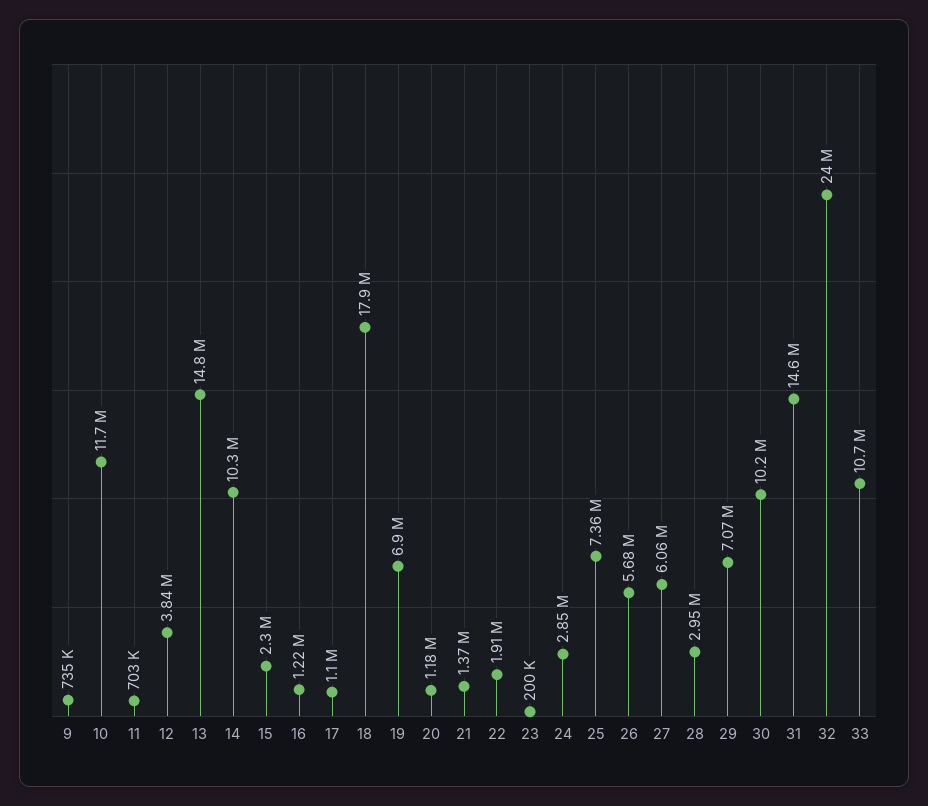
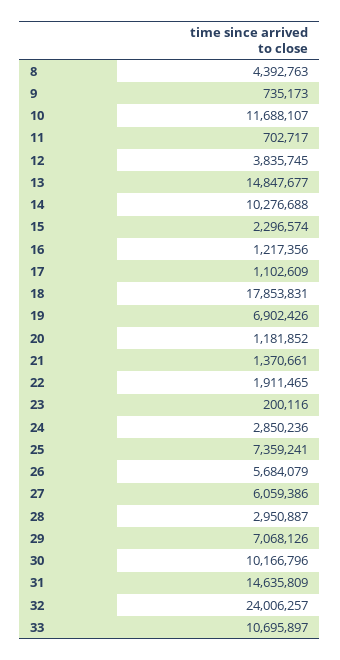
  {
    "9": 735173,
    "10": 11688107,
    "11": 702717,
    "12": 3835745,
    "13": 14847677,
    "14": 10276688,
    "15": 2296574,
    "16": 1217356,
    "17": 1102609,
    "18": 17853831,
    "19": 6902426,
    "20": 1181852,
    "21": 1370661,
    "22": 1911465,
    "23": 200116,
    "24": 2850236,
    "25": 7359241,
    "26": 5684079,
    "27": 6059386,
    "28": 2950887,
    "29": 7068126,
    "30": 10166796,
    "31": 14635809,
    "32": 24006257,
-   "33": 10695897
+   "33": 10695897,
+   "8": 4392763
  }

